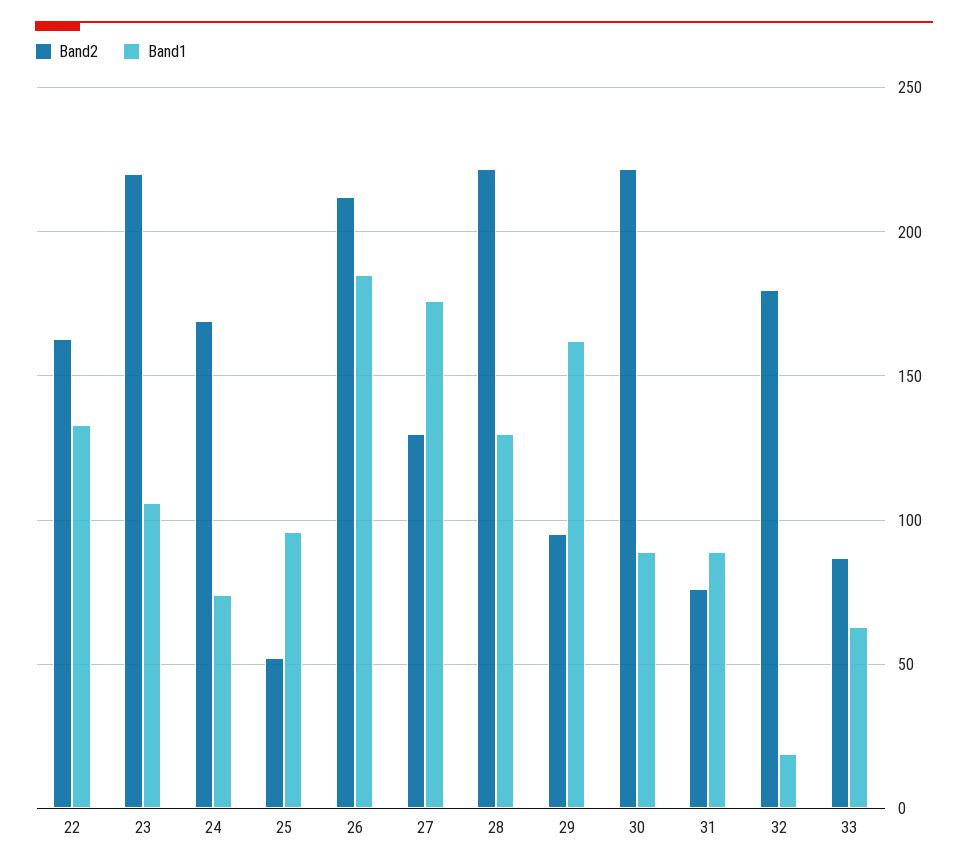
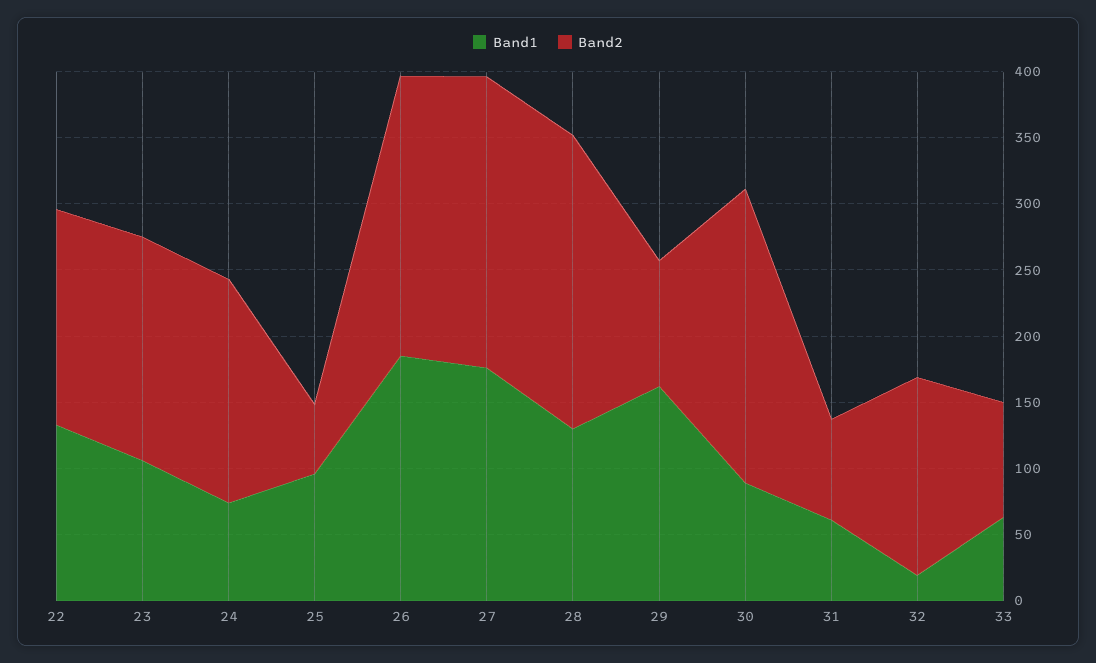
  {
    "Band2": {
      "22": 165,
-     "23": 220,
+     "23": 170,
      "24": 170,
      "25": 50,
      "26": 210,
-     "27": 130,
+     "27": 220,
      "28": 220,
      "29": 95,
      "30": 220,
      "31": 75,
-     "32": 180,
+     "32": 150,
      "33": 85
    },
    "Band1": {
      "22": 135,
      "23": 105,
      "24": 75,
      "25": 95,
      "26": 185,
      "27": 175,
      "28": 130,
      "29": 160,
      "30": 90,
-     "31": 90,
+     "31": 60,
      "32": 20,
      "33": 65
    }
  }

